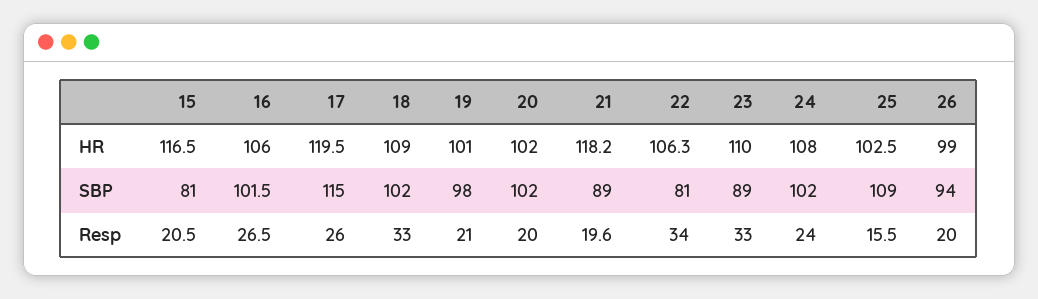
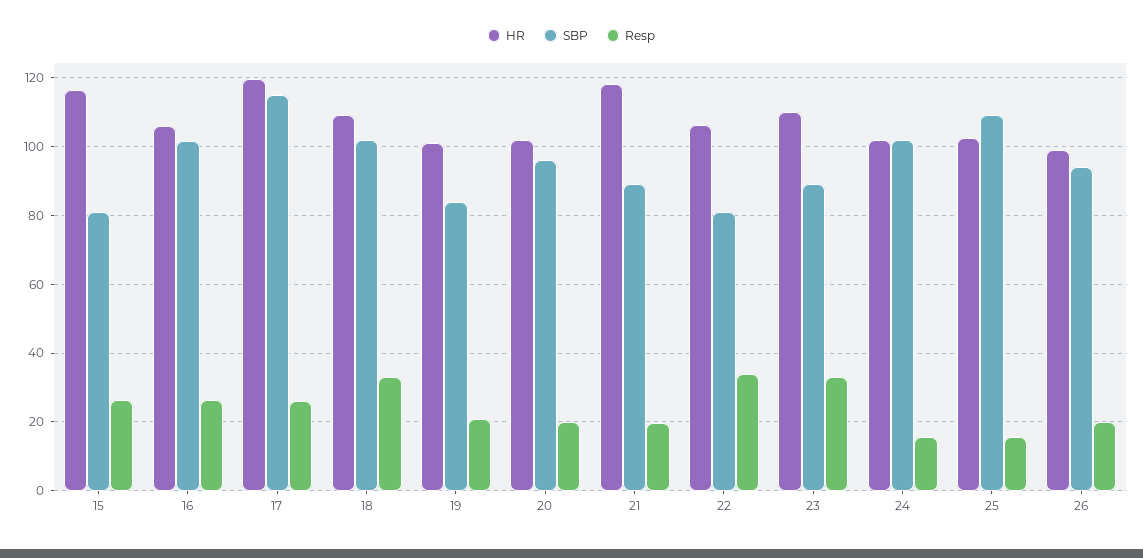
  {
    "HR": {
      "15": 116.5,
      "16": 106,
      "17": 119.5,
      "18": 109,
      "19": 101,
      "20": 102,
      "21": 118.2,
      "22": 106.3,
      "23": 110,
-     "24": 108,
+     "24": 102,
      "25": 102.5,
      "26": 99
    },
    "SBP": {
      "15": 81,
      "16": 101.5,
      "17": 115,
      "18": 102,
-     "19": 98,
+     "19": 84,
-     "20": 102,
+     "20": 96,
      "21": 89,
      "22": 81,
      "23": 89,
      "24": 102,
      "25": 109,
      "26": 94
    },
    "Resp": {
-     "15": 20.5,
+     "15": 26,
      "16": 26.5,
      "17": 26,
      "18": 33,
      "19": 21,
      "20": 20,
      "21": 19.6,
      "22": 34,
      "23": 33,
-     "24": 24,
+     "24": 16,
      "25": 15.5,
      "26": 20
    }
  }

